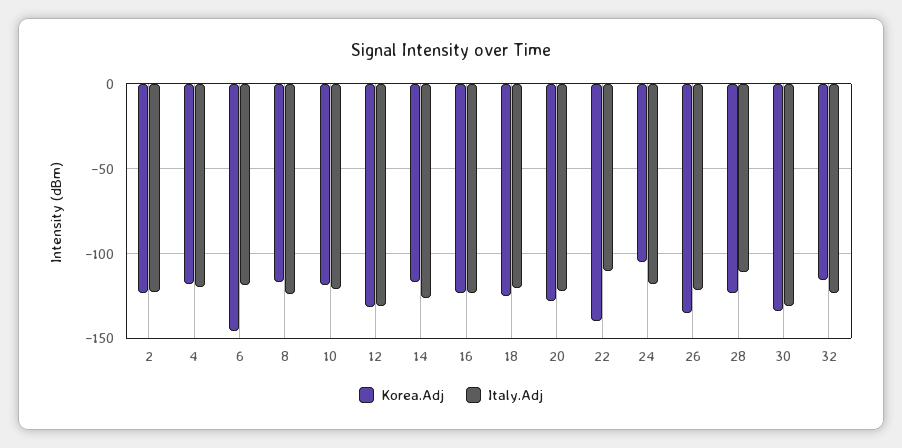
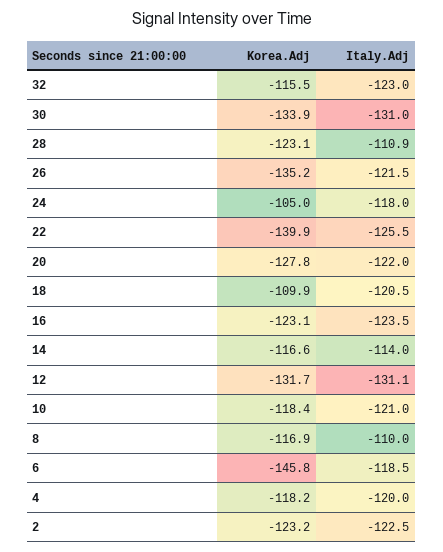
  {
    "Korea.Adj": {
      "2": -123.2,
      "4": -118.2,
      "6": -145.8,
      "8": -116.9,
      "10": -118.4,
      "12": -131.7,
      "14": -116.6,
      "16": -123.1,
-     "18": -125,
+     "18": -109.9,
      "20": -127.8,
      "22": -139.9,
      "24": -105,
      "26": -135.2,
      "28": -123.1,
      "30": -133.9,
      "32": -115.5
    },
    "Italy.Adj": {
      "2": -122.5,
      "4": -120,
      "6": -118.5,
-     "8": -125,
+     "8": -110,
      "10": -121,
      "12": -131.1,
-     "14": -125,
+     "14": -114,
      "16": -123.5,
      "18": -120.5,
      "20": -122,
-     "22": -110,
+     "22": -125.5,
      "24": -118,
      "26": -121.5,
      "28": -110.9,
      "30": -131,
      "32": -123
    }
  }

